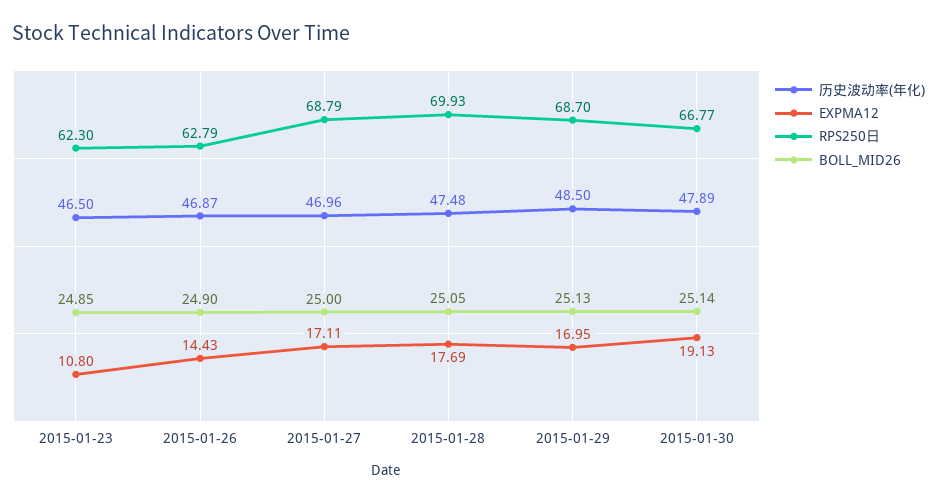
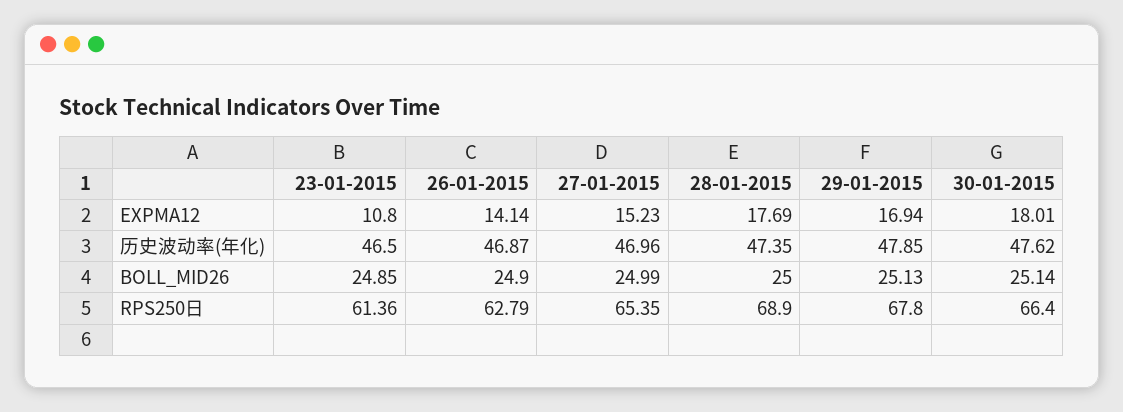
  {
    "历史波动率(年化)": {
      "2015-01-23": 46.5,
      "2015-01-26": 46.87,
      "2015-01-27": 46.96,
-     "2015-01-28": 47.48,
+     "2015-01-28": 47.35,
-     "2015-01-29": 48.5,
+     "2015-01-29": 47.85,
-     "2015-01-30": 47.89
+     "2015-01-30": 47.62
    },
    "EXPMA12": {
      "2015-01-23": 10.8,
-     "2015-01-26": 14.43,
+     "2015-01-26": 14.14,
-     "2015-01-27": 17.11,
+     "2015-01-27": 15.23,
      "2015-01-28": 17.69,
-     "2015-01-29": 16.95,
+     "2015-01-29": 16.94,
-     "2015-01-30": 19.13
+     "2015-01-30": 18.01
    },
    "RPS250日": {
-     "2015-01-23": 62.3,
+     "2015-01-23": 61.36,
      "2015-01-26": 62.79,
-     "2015-01-27": 68.79,
+     "2015-01-27": 65.35,
-     "2015-01-28": 69.93,
+     "2015-01-28": 68.9,
-     "2015-01-29": 68.7,
+     "2015-01-29": 67.8,
-     "2015-01-30": 66.77
+     "2015-01-30": 66.4
    },
    "BOLL_MID26": {
      "2015-01-23": 24.85,
      "2015-01-26": 24.9,
-     "2015-01-27": 25,
+     "2015-01-27": 24.99,
-     "2015-01-28": 25.05,
+     "2015-01-28": 25,
      "2015-01-29": 25.13,
      "2015-01-30": 25.14
    }
  }

